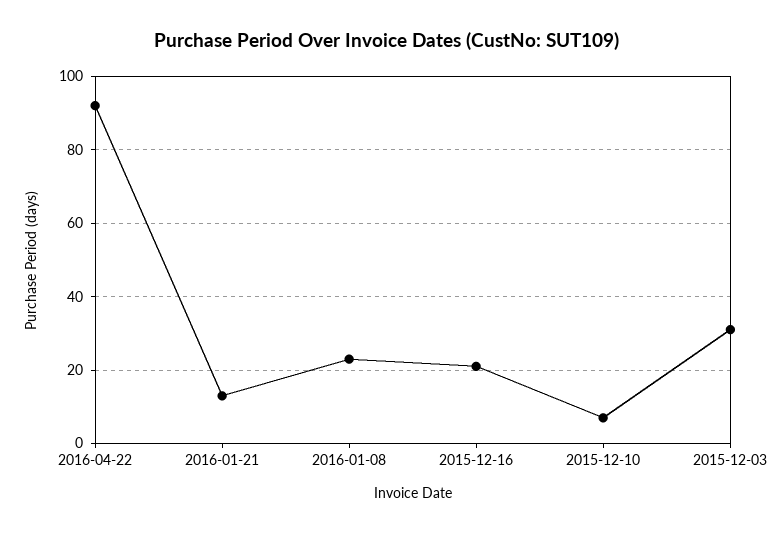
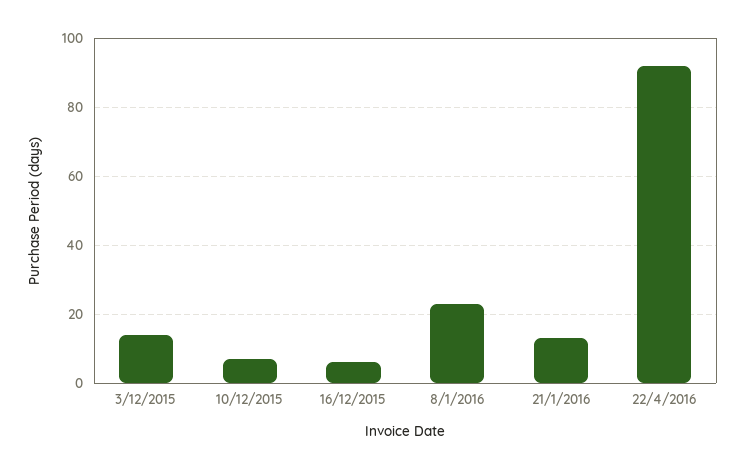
  {
    "2016-04-22": 90,
    "2016-01-21": 15,
    "2016-01-08": 25,
-   "2015-12-16": 20,
+   "2015-12-16": 5,
    "2015-12-10": 5,
-   "2015-12-03": 30
+   "2015-12-03": 15
  }

